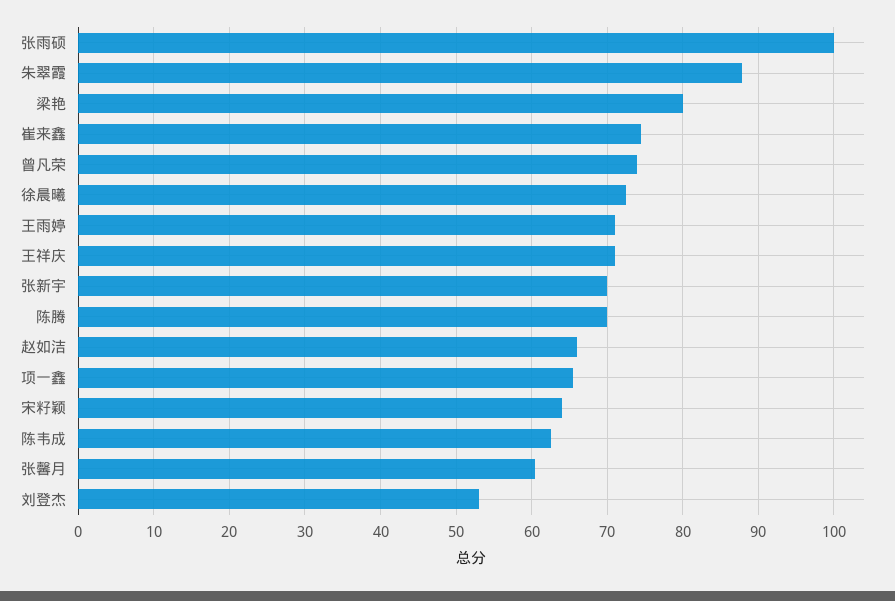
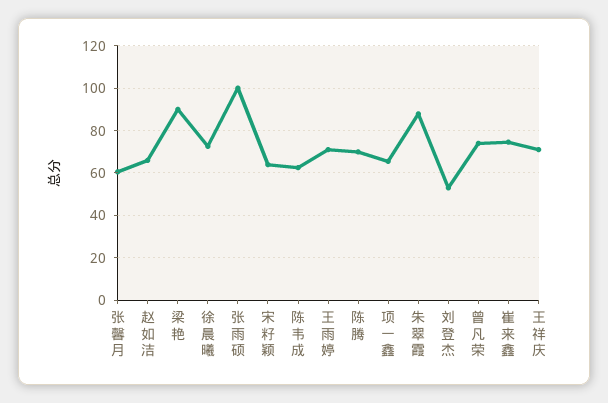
  {
    "张雨硕": 100,
    "朱翠霞": 88,
-   "梁艳": 80,
+   "梁艳": 90,
    "崔来鑫": 75,
    "曾凡荣": 74,
    "徐晨曦": 73,
    "王雨婷": 71,
    "王祥庆": 71,
-   "张新宇": 70,
    "陈腾": 70,
    "赵如洁": 66,
    "项一鑫": 66,
    "宋籽颖": 64,
    "陈韦成": 63,
    "张馨月": 61,
    "刘登杰": 53
  }

